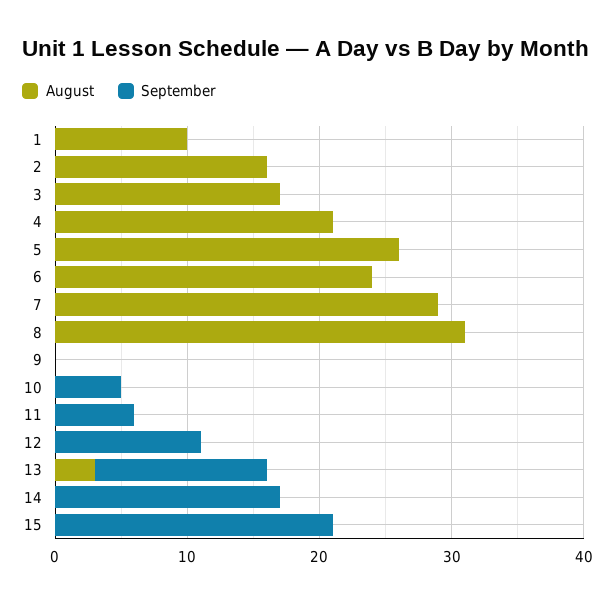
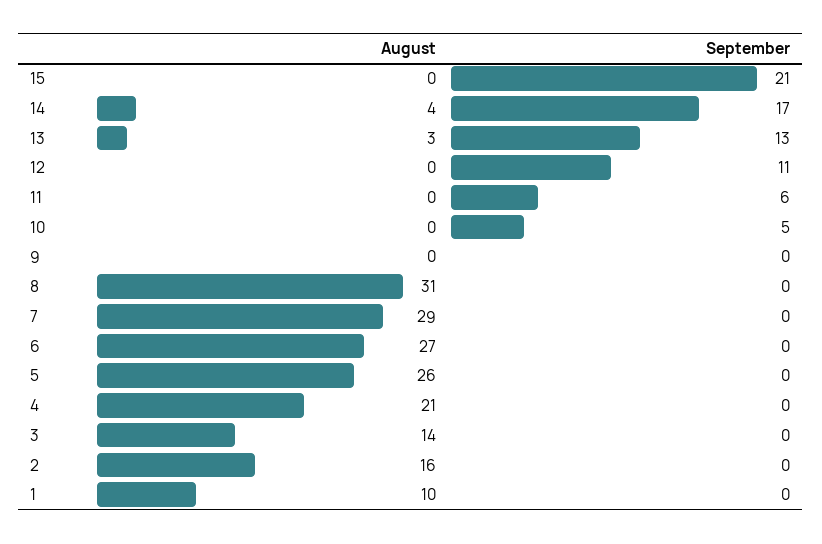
  {
    "August": {
      "1": 10,
      "2": 16,
-     "3": 17,
+     "3": 14,
      "4": 21,
      "5": 26,
-     "6": 24,
+     "6": 27,
      "7": 29,
      "8": 31,
      "9": 0,
      "10": 0,
      "11": 0,
      "12": 0,
      "13": 3,
-     "14": 0,
+     "14": 4,
      "15": 0
    },
    "September": {
      "1": 0,
      "2": 0,
      "3": 0,
      "4": 0,
      "5": 0,
      "6": 0,
      "7": 0,
      "8": 0,
      "9": 0,
      "10": 5,
      "11": 6,
      "12": 11,
      "13": 13,
      "14": 17,
      "15": 21
    }
  }

